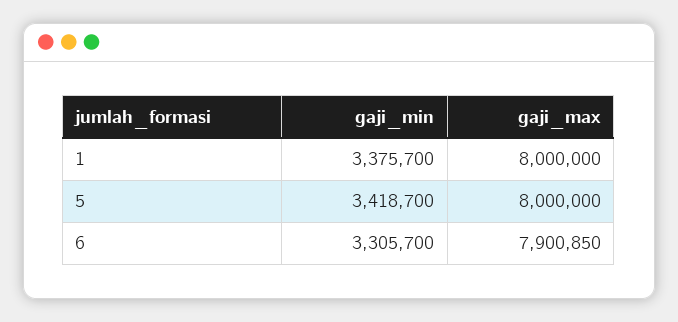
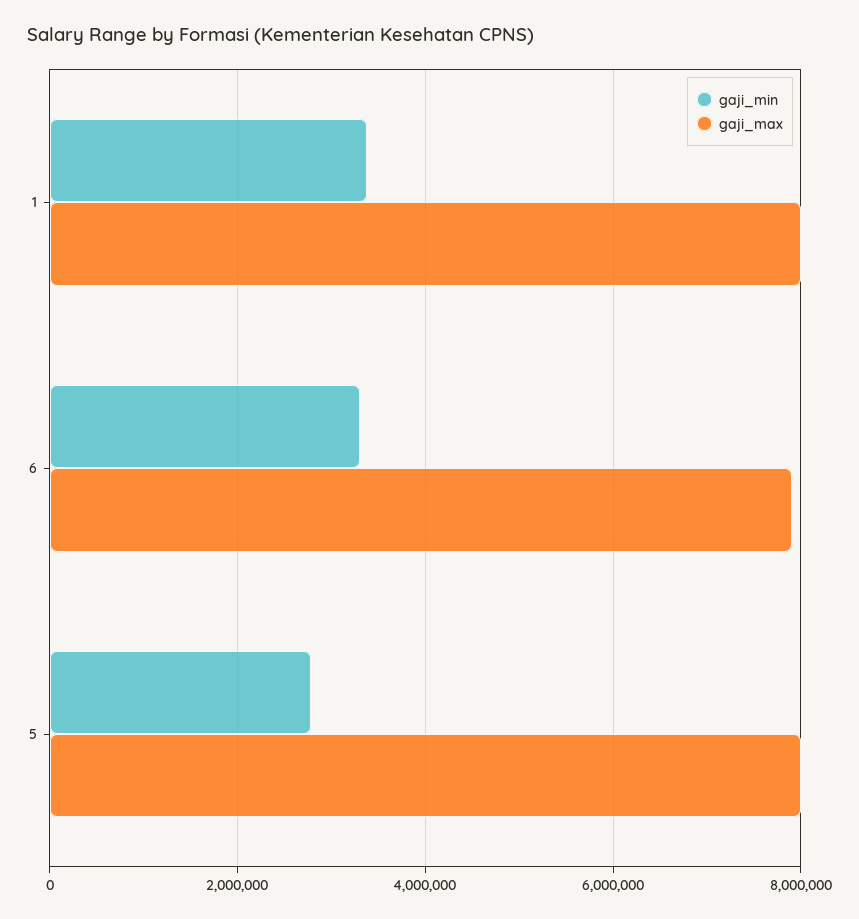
  {
    "gaji_min": {
      "1": 3375700,
-     "5": 3418700,
+     "5": 2800000,
      "6": 3305700
    },
    "gaji_max": {
      "1": 8000000,
      "5": 8000000,
      "6": 7900850
    }
  }

